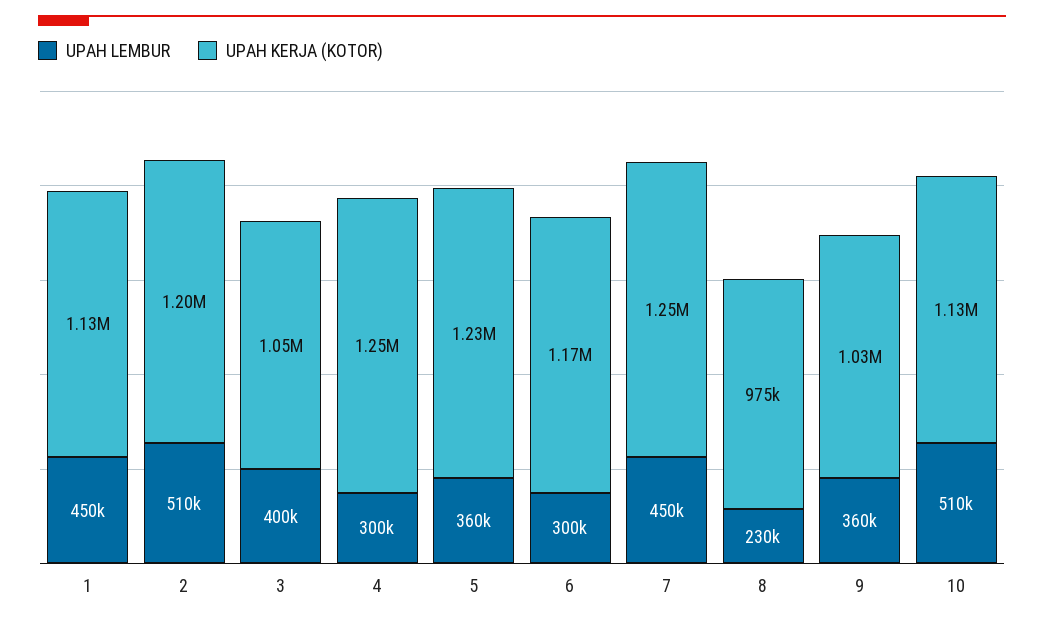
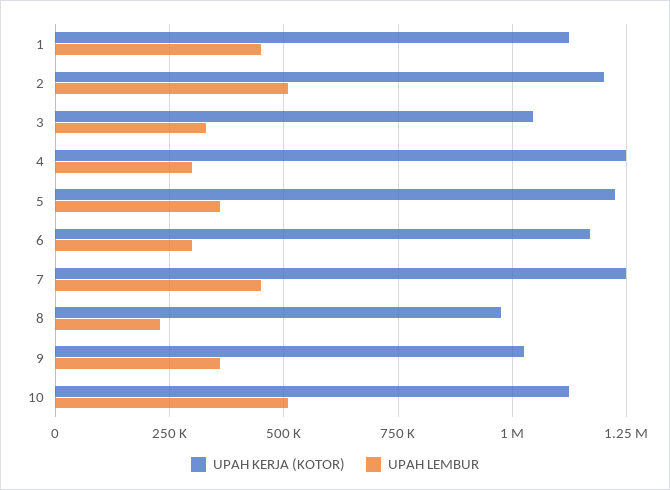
  {
    "UPAH LEMBUR": {
      "1": 450000,
      "2": 510000,
-     "3": 400000,
+     "3": 325000,
      "4": 300000,
      "5": 360000,
      "6": 300000,
      "7": 450000,
      "8": 230000,
      "9": 360000,
      "10": 510000
    },
    "UPAH KERJA (KOTOR)": {
      "1": 1130000,
      "2": 1200000,
      "3": 1050000,
      "4": 1250000,
      "5": 1230000,
      "6": 1170000,
      "7": 1250000,
      "8": 975000,
      "9": 1030000,
      "10": 1130000
    }
  }

